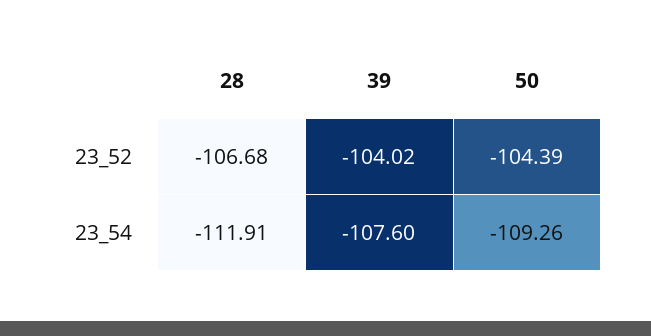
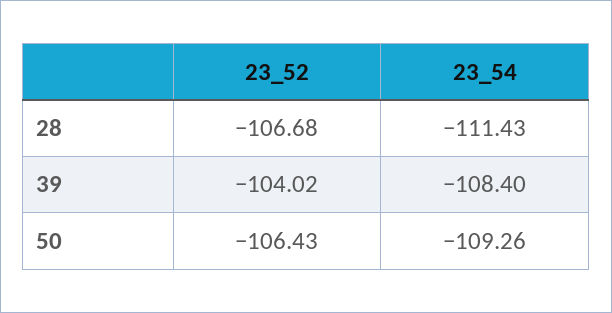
  {
    "28": {
      "23_52": -106.68,
-     "23_54": -111.91
+     "23_54": -111.43
    },
    "39": {
      "23_52": -104.02,
-     "23_54": -107.6
+     "23_54": -108.4
    },
    "50": {
-     "23_52": -104.39,
+     "23_52": -106.43,
      "23_54": -109.26
    }
  }

